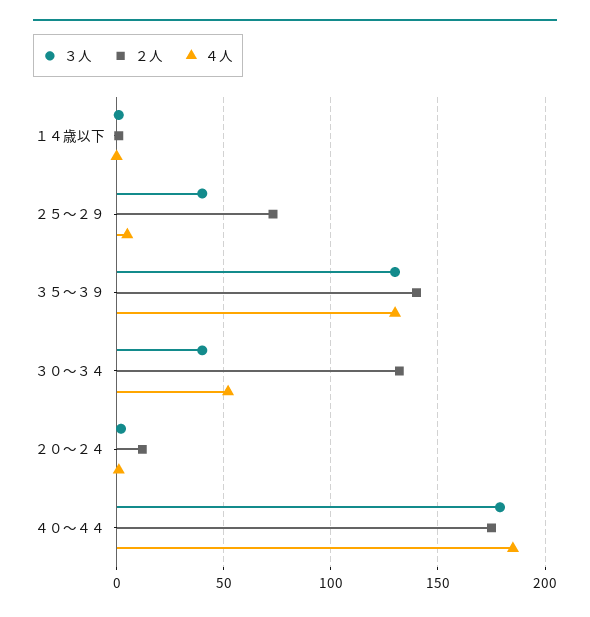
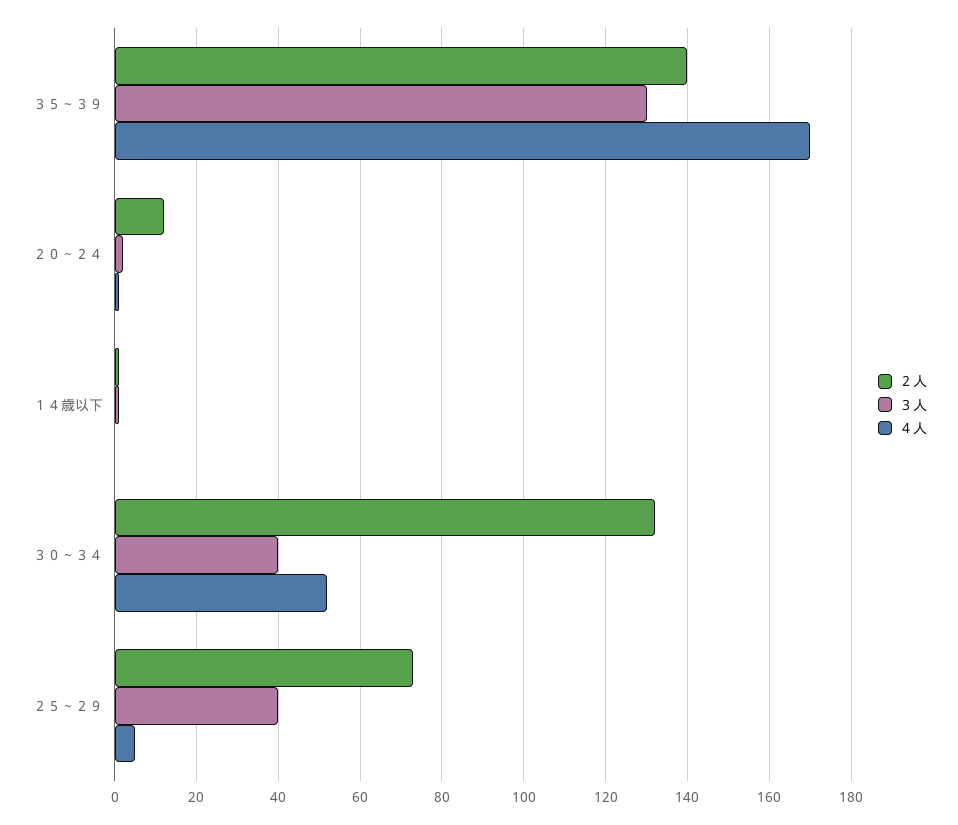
  {
    "３人": {
      "１４歳以下": 0,
      "２５～２９": 40,
      "３５～３９": 130,
      "３０～３４": 40,
-     "２０～２４": 0,
+     "２０～２４": 0
-     "４０～４４": 180
    },
    "２人": {
      "１４歳以下": 0,
      "２５～２９": 75,
      "３５～３９": 140,
      "３０～３４": 130,
-     "２０～２４": 10,
+     "２０～２４": 10
-     "４０～４４": 175
    },
    "４人": {
      "１４歳以下": 0,
      "２５～２９": 5,
-     "３５～３９": 130,
+     "３５～３９": 170,
      "３０～３４": 50,
-     "２０～２４": 0,
+     "２０～２４": 0
-     "４０～４４": 185
    }
  }

